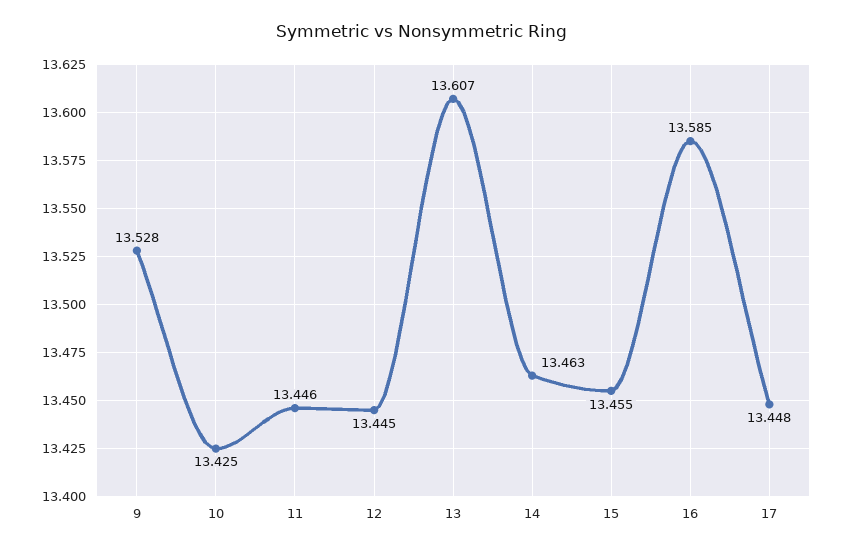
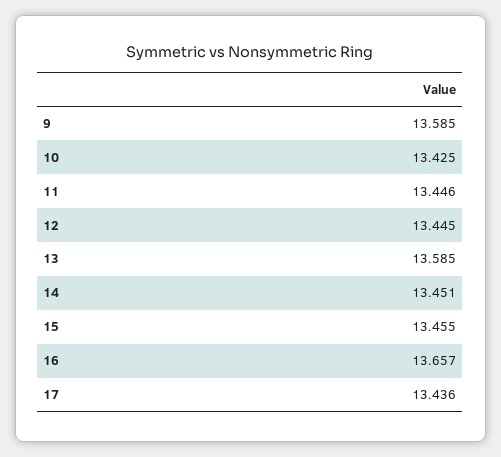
  {
-   "9": 13.528,
+   "9": 13.585,
    "10": 13.425,
    "11": 13.446,
    "12": 13.445,
-   "13": 13.607,
+   "13": 13.585,
-   "14": 13.463,
+   "14": 13.451,
    "15": 13.455,
-   "16": 13.585,
+   "16": 13.657,
-   "17": 13.448
+   "17": 13.436
  }

